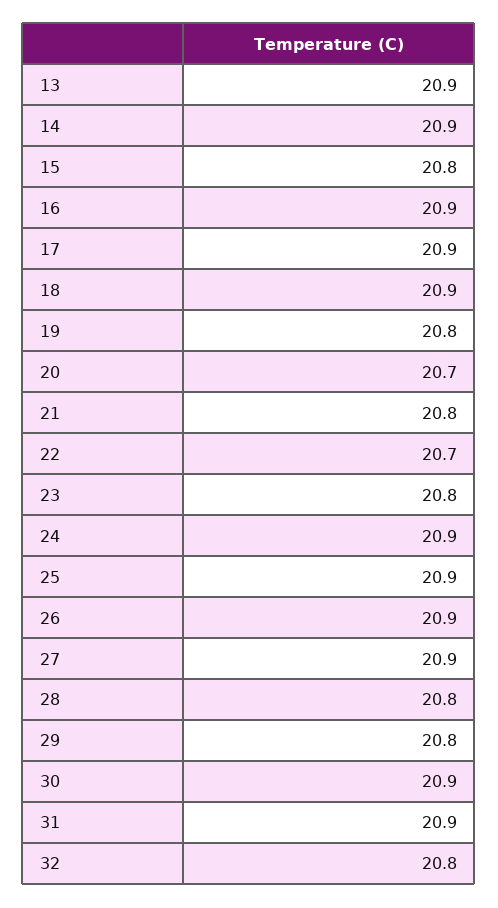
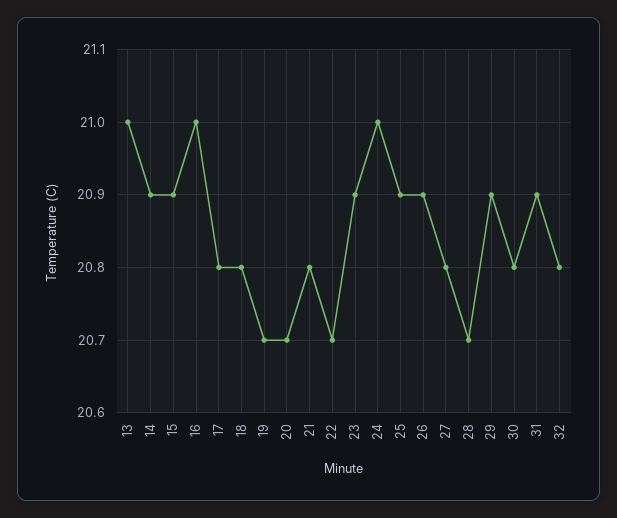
  {
-   "13": 20.9,
+   "13": 21,
    "14": 20.9,
-   "15": 20.8,
+   "15": 20.9,
-   "16": 20.9,
+   "16": 21,
-   "17": 20.9,
+   "17": 20.8,
-   "18": 20.9,
+   "18": 20.8,
-   "19": 20.8,
+   "19": 20.7,
    "20": 20.7,
    "21": 20.8,
    "22": 20.7,
-   "23": 20.8,
+   "23": 20.9,
-   "24": 20.9,
+   "24": 21,
    "25": 20.9,
    "26": 20.9,
-   "27": 20.9,
+   "27": 20.8,
-   "28": 20.8,
+   "28": 20.7,
-   "29": 20.8,
+   "29": 20.9,
-   "30": 20.9,
+   "30": 20.8,
    "31": 20.9,
    "32": 20.8
  }

